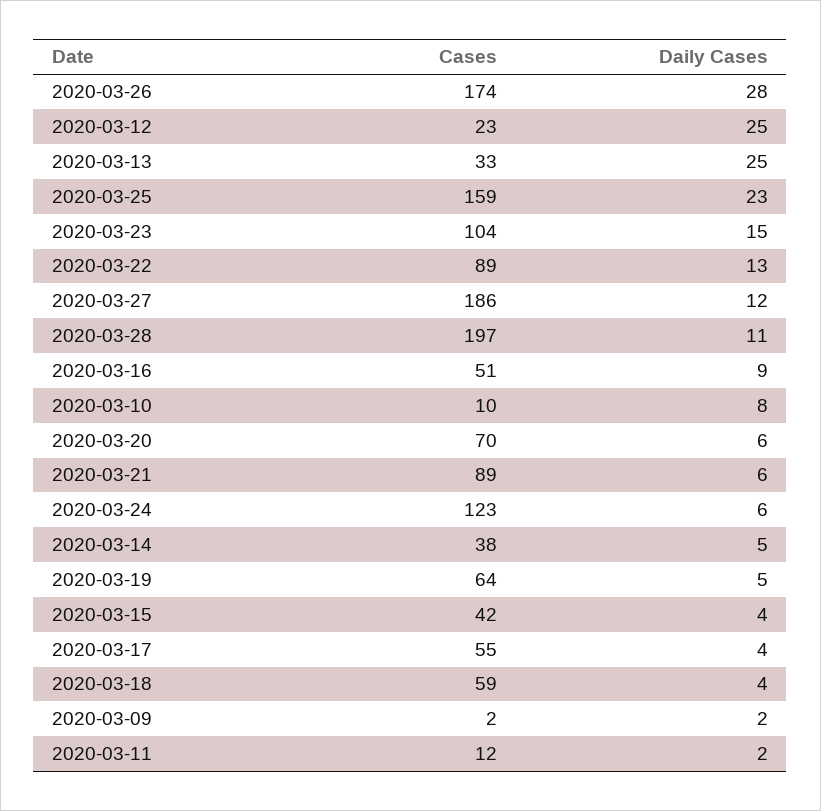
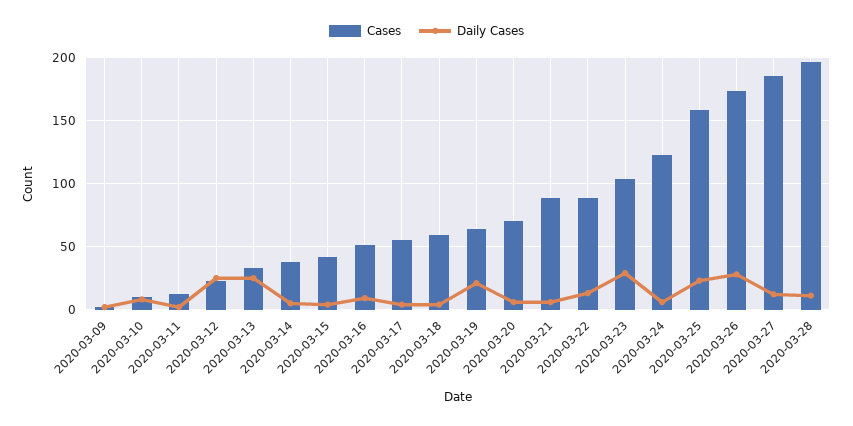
  {
    "Cases": {
      "2020-03-26": 174,
      "2020-03-12": 23,
      "2020-03-13": 33,
      "2020-03-25": 159,
      "2020-03-23": 104,
      "2020-03-22": 89,
      "2020-03-27": 186,
      "2020-03-28": 197,
      "2020-03-16": 51,
      "2020-03-10": 10,
      "2020-03-20": 70,
      "2020-03-21": 89,
      "2020-03-24": 123,
      "2020-03-14": 38,
      "2020-03-19": 64,
      "2020-03-15": 42,
      "2020-03-17": 55,
      "2020-03-18": 59,
      "2020-03-09": 2,
      "2020-03-11": 12
    },
    "Daily Cases": {
      "2020-03-26": 28,
      "2020-03-12": 25,
      "2020-03-13": 25,
      "2020-03-25": 23,
-     "2020-03-23": 15,
+     "2020-03-23": 30,
      "2020-03-22": 13,
      "2020-03-27": 12,
      "2020-03-28": 11,
      "2020-03-16": 9,
      "2020-03-10": 8,
      "2020-03-20": 6,
      "2020-03-21": 6,
      "2020-03-24": 6,
      "2020-03-14": 5,
-     "2020-03-19": 5,
+     "2020-03-19": 20,
      "2020-03-15": 4,
      "2020-03-17": 4,
      "2020-03-18": 4,
      "2020-03-09": 2,
      "2020-03-11": 2
    }
  }

